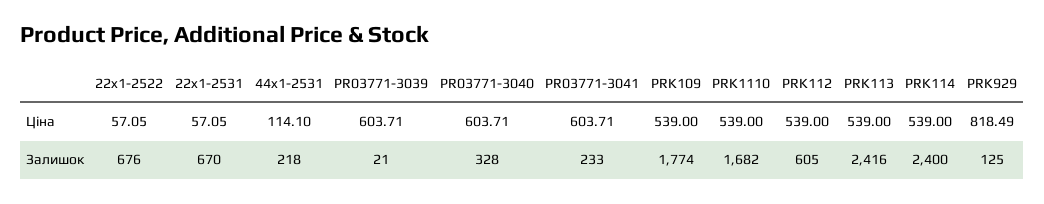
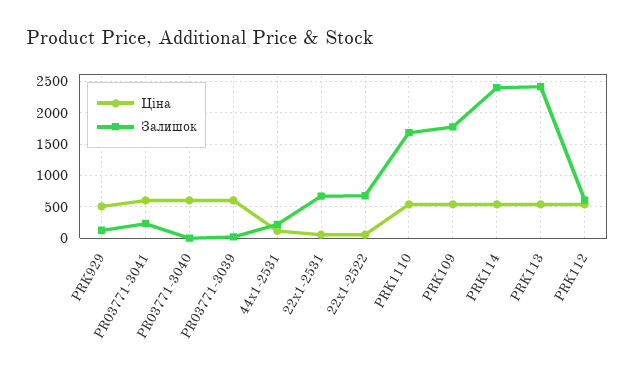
  {
    "Ціна": {
      "22x1-2522": 57.05,
      "22x1-2531": 57.05,
      "44x1-2531": 114.1,
      "PR03771-3039": 603.71,
      "PR03771-3040": 603.71,
      "PR03771-3041": 603.71,
      "PRK109": 539,
      "PRK1110": 539,
      "PRK112": 539,
      "PRK113": 539,
      "PRK114": 539,
-     "PRK929": 818.49
+     "PRK929": 500
    },
    "Залишок": {
      "22x1-2522": 676,
      "22x1-2531": 670,
      "44x1-2531": 218,
      "PR03771-3039": 21,
-     "PR03771-3040": 328,
+     "PR03771-3040": 0,
      "PR03771-3041": 233,
      "PRK109": 1774,
      "PRK1110": 1682,
      "PRK112": 605,
      "PRK113": 2416,
      "PRK114": 2400,
      "PRK929": 125
    }
  }

